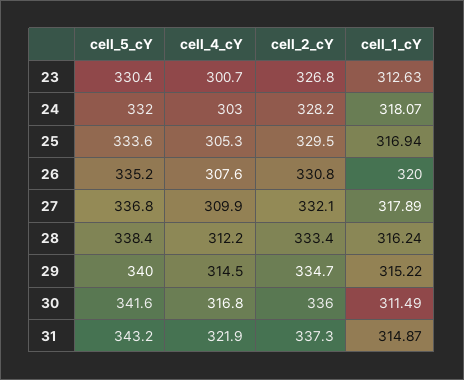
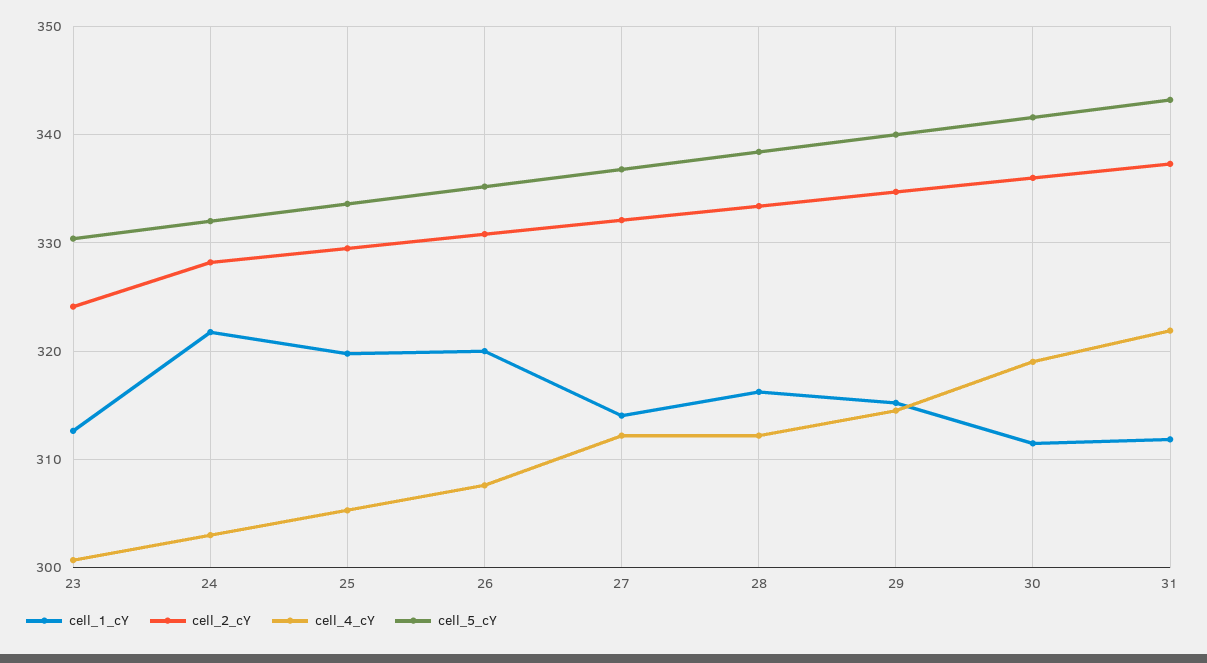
  {
    "cell_5_cY": {
      "23": 330.4,
      "24": 332,
      "25": 333.6,
      "26": 335.2,
      "27": 336.8,
      "28": 338.4,
      "29": 340,
      "30": 341.6,
      "31": 343.2
    },
    "cell_4_cY": {
      "23": 300.7,
      "24": 303,
      "25": 305.3,
      "26": 307.6,
-     "27": 309.9,
+     "27": 312,
      "28": 312.2,
      "29": 314.5,
-     "30": 316.8,
+     "30": 319,
      "31": 321.9
    },
    "cell_2_cY": {
-     "23": 326.8,
+     "23": 324,
      "24": 328.2,
      "25": 329.5,
      "26": 330.8,
      "27": 332.1,
      "28": 333.4,
      "29": 334.7,
      "30": 336,
      "31": 337.3
    },
    "cell_1_cY": {
      "23": 312.63,
-     "24": 318.07,
+     "24": 322,
-     "25": 316.94,
+     "25": 320,
      "26": 320,
-     "27": 317.89,
+     "27": 314,
      "28": 316.24,
      "29": 315.22,
      "30": 311.49,
-     "31": 314.87
+     "31": 312
    }
  }

